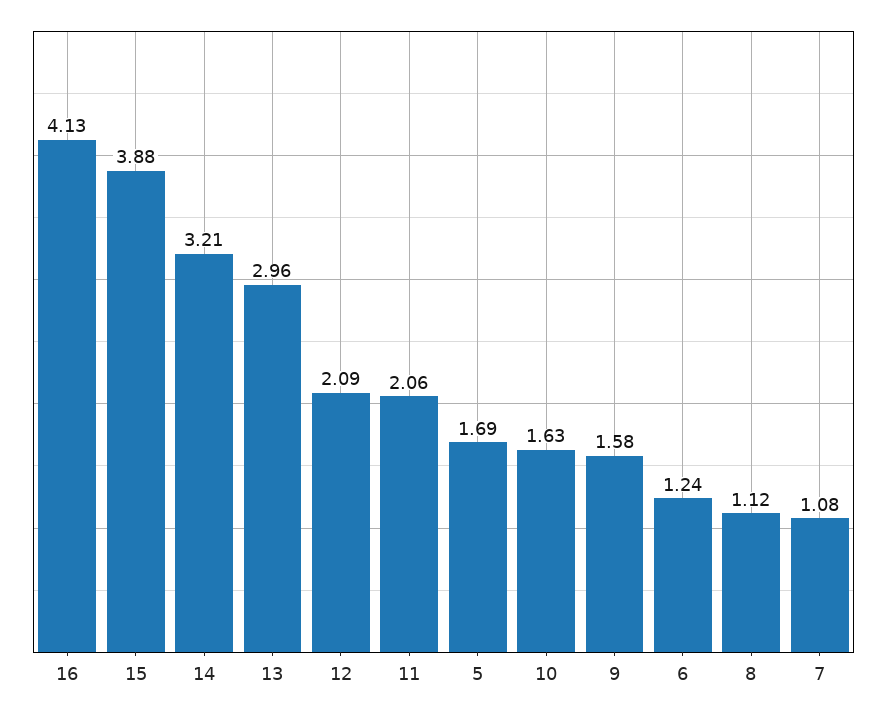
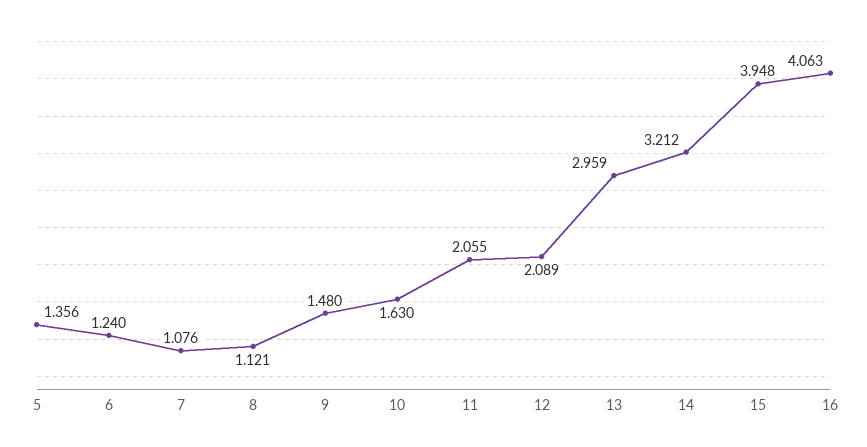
  {
-   "16": 4.13,
+   "16": 4.063,
-   "15": 3.88,
+   "15": 3.948,
    "14": 3.212,
    "13": 2.959,
    "12": 2.089,
    "11": 2.055,
-   "5": 1.69,
+   "5": 1.356,
    "10": 1.63,
-   "9": 1.58,
+   "9": 1.48,
    "6": 1.24,
    "8": 1.121,
    "7": 1.076
  }

